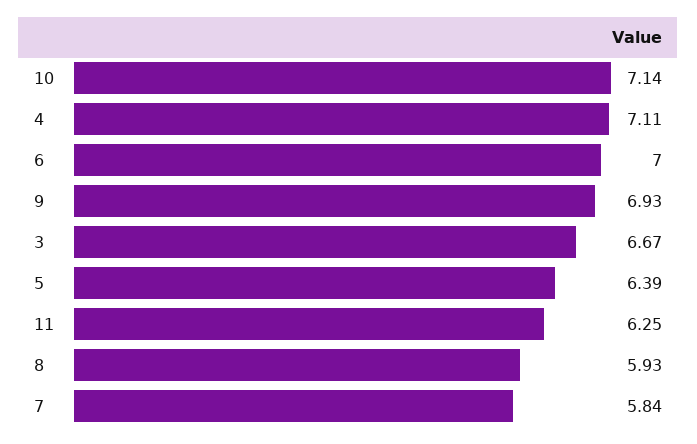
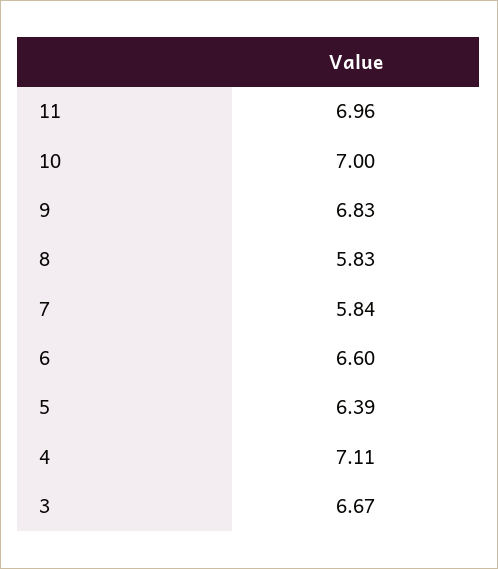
  {
-   "10": 7.14,
+   "10": 7,
    "4": 7.11,
-   "6": 7,
+   "6": 6.6,
-   "9": 6.93,
+   "9": 6.83,
    "3": 6.67,
    "5": 6.39,
-   "11": 6.25,
+   "11": 6.96,
-   "8": 5.93,
+   "8": 5.83,
    "7": 5.84
  }

